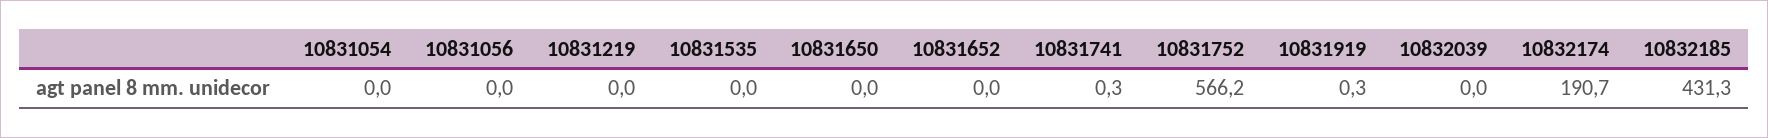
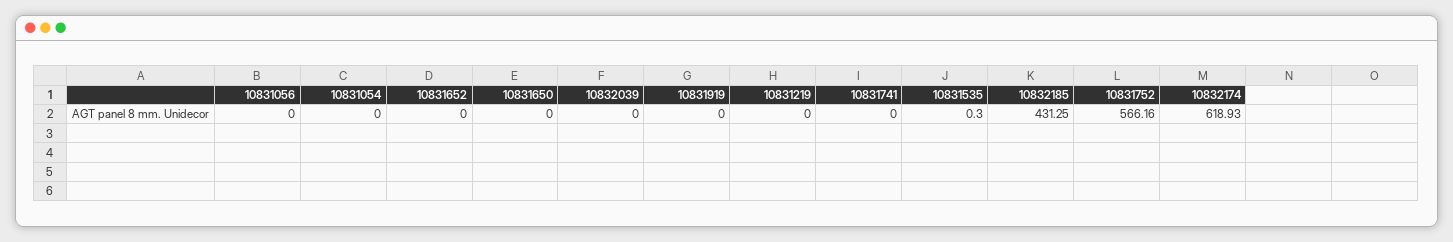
  {
    "10831054": 0,
    "10831056": 0,
    "10831219": 0,
-   "10831535": 0,
+   "10831535": 0.3,
    "10831650": 0,
    "10831652": 0,
-   "10831741": 0.3,
+   "10831741": 0,
    "10831752": 566.16,
-   "10831919": 0.3,
+   "10831919": 0,
    "10832039": 0,
-   "10832174": 190.7,
+   "10832174": 618.93,
    "10832185": 431.25
  }

